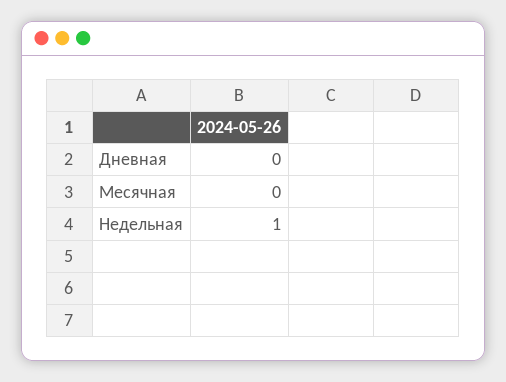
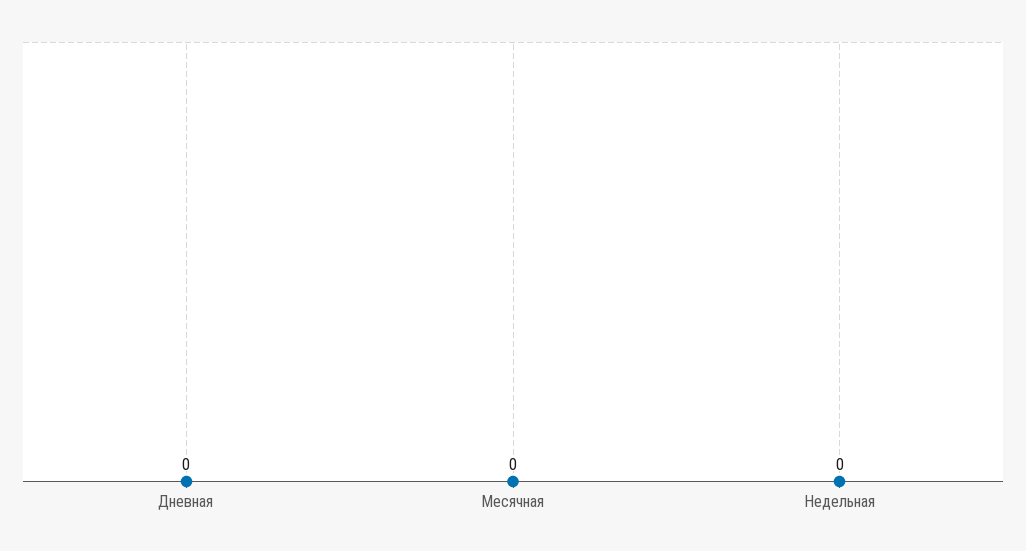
  {
    "Дневная": 0,
    "Месячная": 0,
-   "Недельная": 1
+   "Недельная": 0
  }

